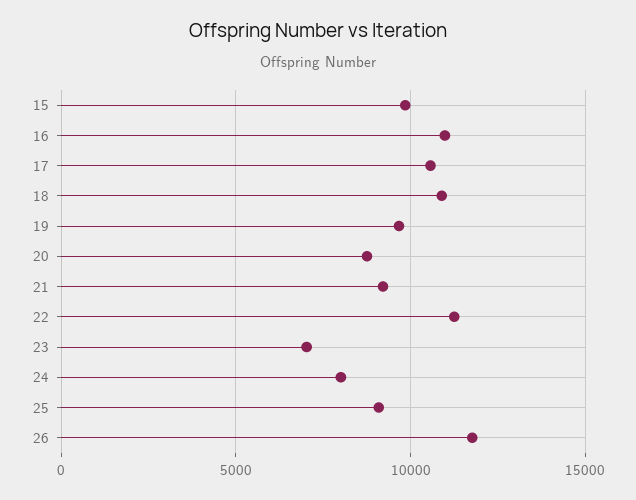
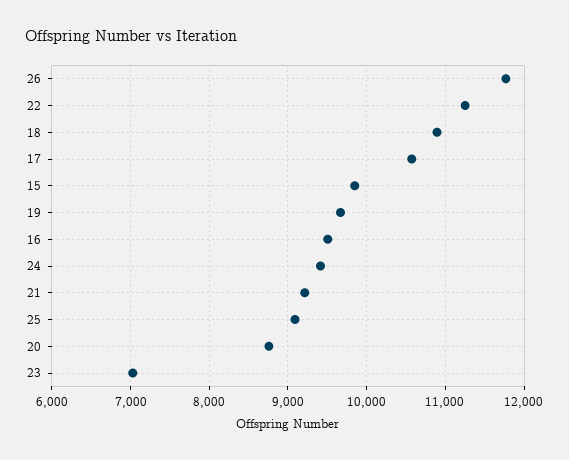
  {
    "15": 9800,
-   "16": 11000,
+   "16": 9500,
    "17": 10600,
    "18": 10900,
    "19": 9700,
    "20": 8800,
    "21": 9200,
    "22": 11300,
    "23": 7000,
-   "24": 8000,
+   "24": 9400,
    "25": 9100,
    "26": 11800
  }

